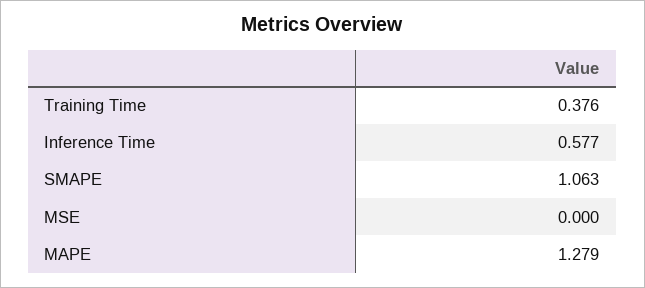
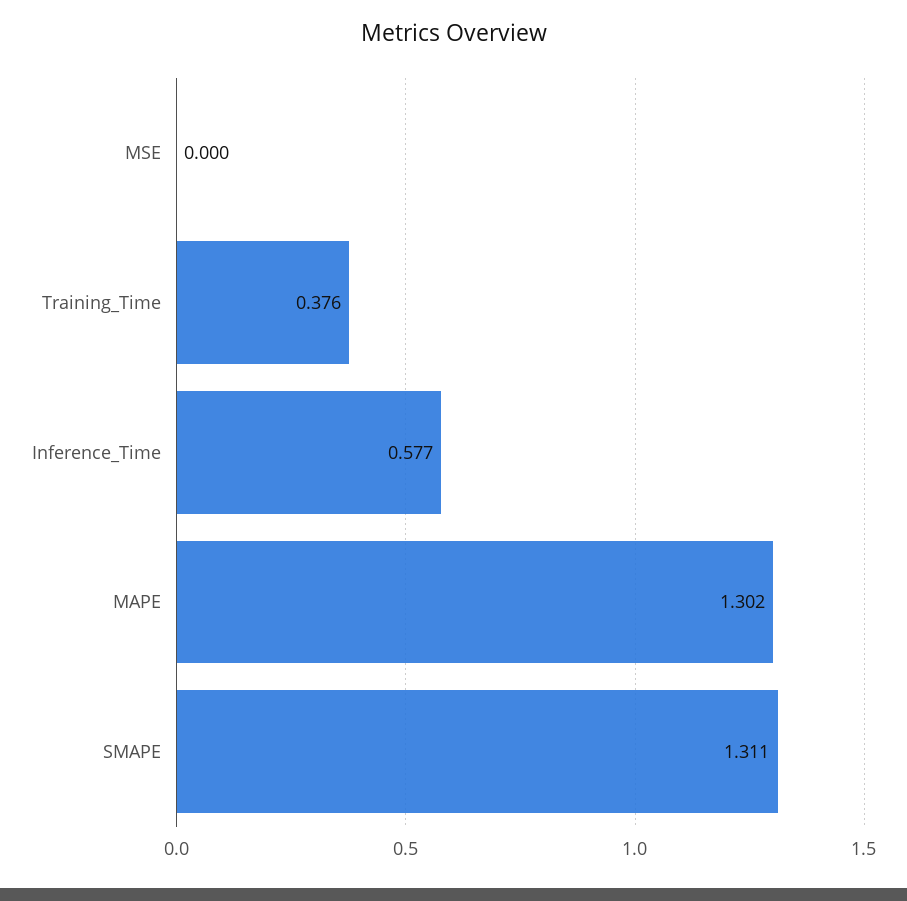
  {
    "Training Time": 0.376,
    "Inference Time": 0.577,
-   "SMAPE": 1.063,
+   "SMAPE": 1.311,
    "MSE": 0,
-   "MAPE": 1.279
+   "MAPE": 1.302
  }

